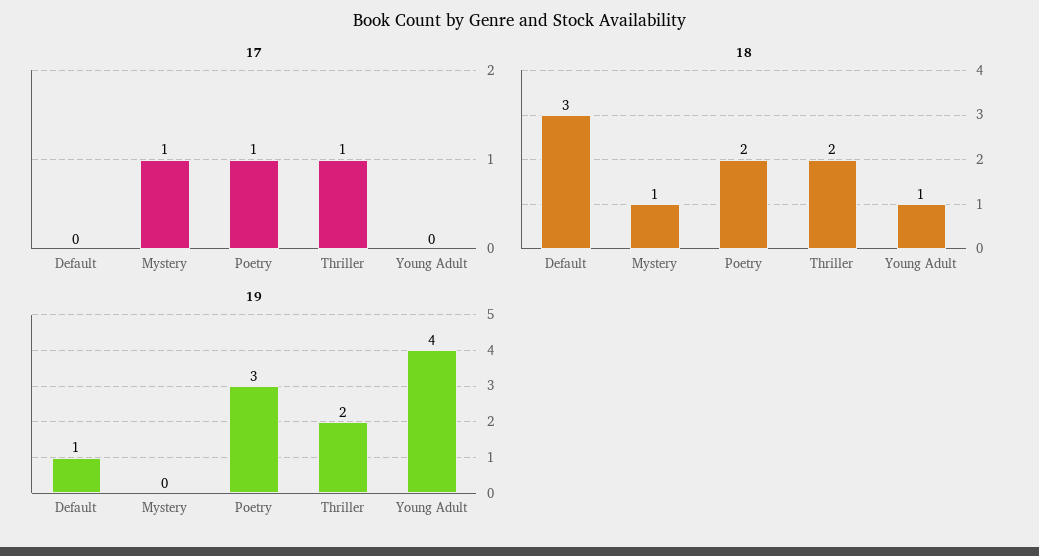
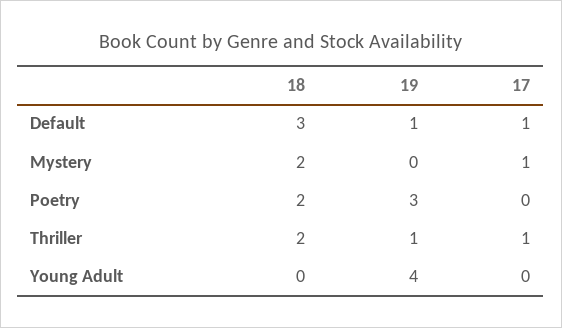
  {
    "17": {
-     "Default": 0,
+     "Default": 1,
      "Mystery": 1,
-     "Poetry": 1,
+     "Poetry": 0,
      "Thriller": 1,
      "Young Adult": 0
    },
    "18": {
      "Default": 3,
-     "Mystery": 1,
+     "Mystery": 2,
      "Poetry": 2,
      "Thriller": 2,
-     "Young Adult": 1
+     "Young Adult": 0
    },
    "19": {
      "Default": 1,
      "Mystery": 0,
      "Poetry": 3,
-     "Thriller": 2,
+     "Thriller": 1,
      "Young Adult": 4
    }
  }

